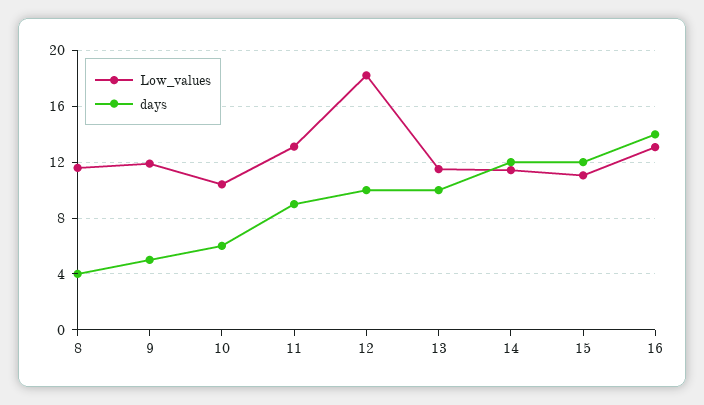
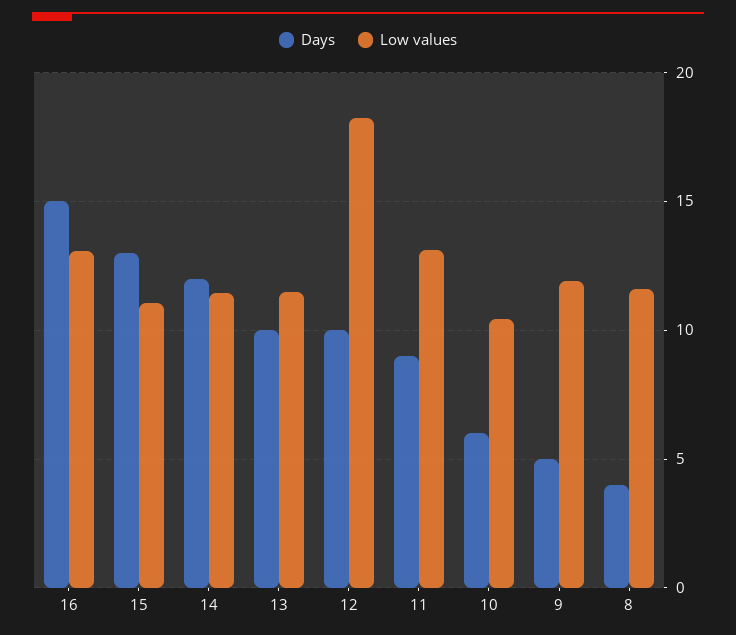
  {
    "Low_values": {
      "8": 11.5,
      "9": 12,
      "10": 10.5,
      "11": 13,
      "12": 18,
      "13": 11.5,
      "14": 11.5,
      "15": 11,
      "16": 13
    },
    "days": {
      "8": 4,
      "9": 5,
      "10": 6,
      "11": 9,
      "12": 10,
      "13": 10,
      "14": 12,
-     "15": 12,
+     "15": 13,
-     "16": 14
+     "16": 15
    }
  }

